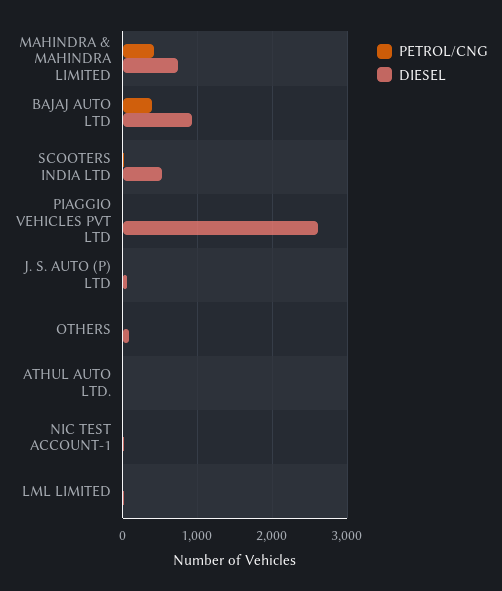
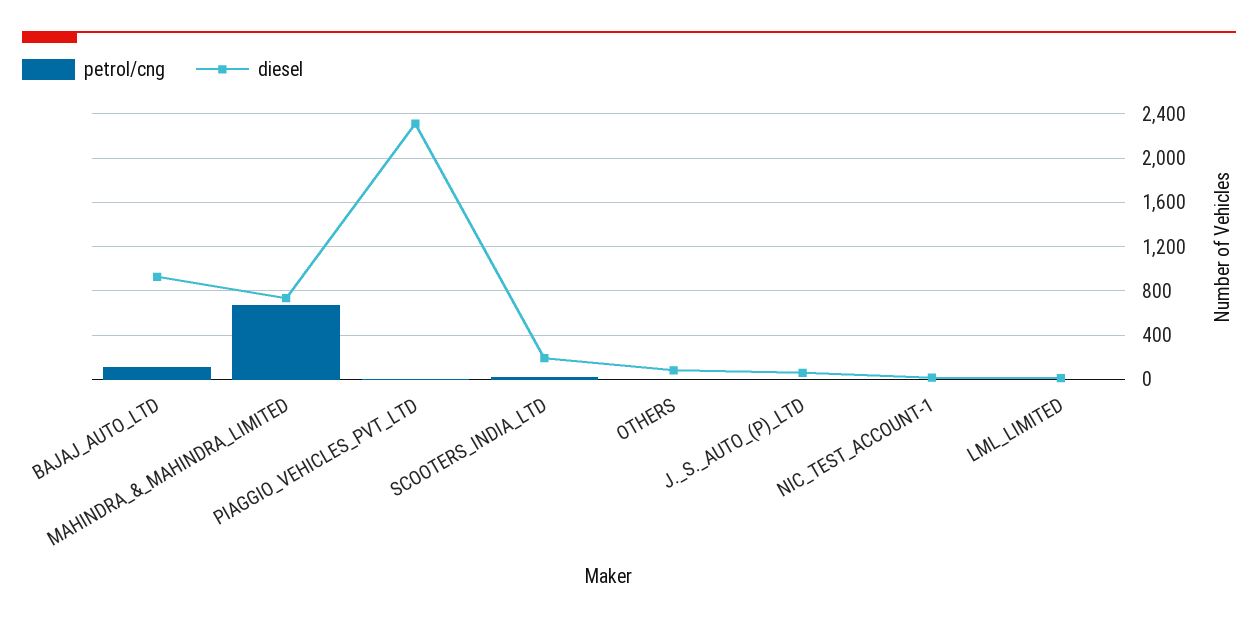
  {
    "PETROL/CNG": {
-     "MAHINDRA & MAHINDRA LIMITED": 400,
+     "MAHINDRA & MAHINDRA LIMITED": 700,
-     "BAJAJ AUTO LTD": 400,
+     "BAJAJ AUTO LTD": 100,
      "SCOOTERS INDIA LTD": 0,
      "PIAGGIO VEHICLES PVT LTD": 0,
      "J. S. AUTO (P) LTD": 0,
      "OTHERS": 0,
-     "ATHUL AUTO LTD.": 0,
      "NIC TEST ACCOUNT-1": 0,
      "LML LIMITED": 0
    },
    "DIESEL": {
      "MAHINDRA & MAHINDRA LIMITED": 700,
      "BAJAJ AUTO LTD": 900,
-     "SCOOTERS INDIA LTD": 500,
+     "SCOOTERS INDIA LTD": 200,
-     "PIAGGIO VEHICLES PVT LTD": 2600,
+     "PIAGGIO VEHICLES PVT LTD": 2300,
      "J. S. AUTO (P) LTD": 100,
      "OTHERS": 100,
-     "ATHUL AUTO LTD.": 0,
      "NIC TEST ACCOUNT-1": 0,
      "LML LIMITED": 0
    }
  }

